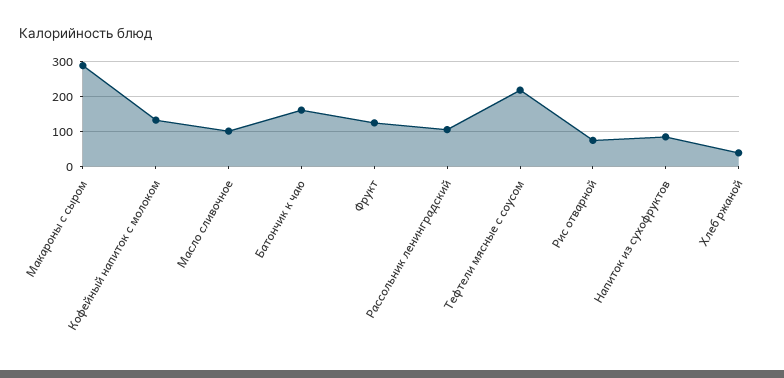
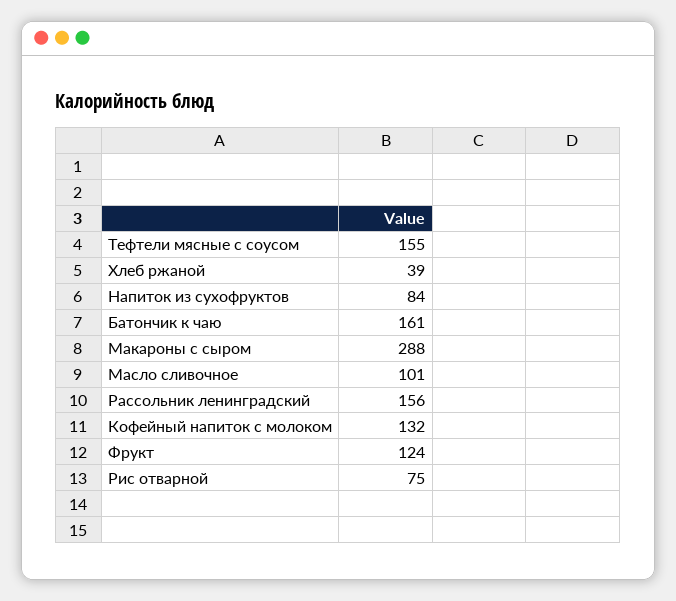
  {
    "Макароны с сыром": 288,
    "Кофейный напиток с молоком": 132,
    "Масло сливочное": 101,
    "Батончик к чаю": 161,
    "Фрукт": 124,
-   "Рассольник ленинградский": 100,
+   "Рассольник ленинградский": 156,
-   "Тефтели мясные с соусом": 220,
+   "Тефтели мясные с соусом": 155,
    "Рис отварной": 75,
    "Напиток из сухофруктов": 84,
    "Хлеб ржаной": 39
  }

